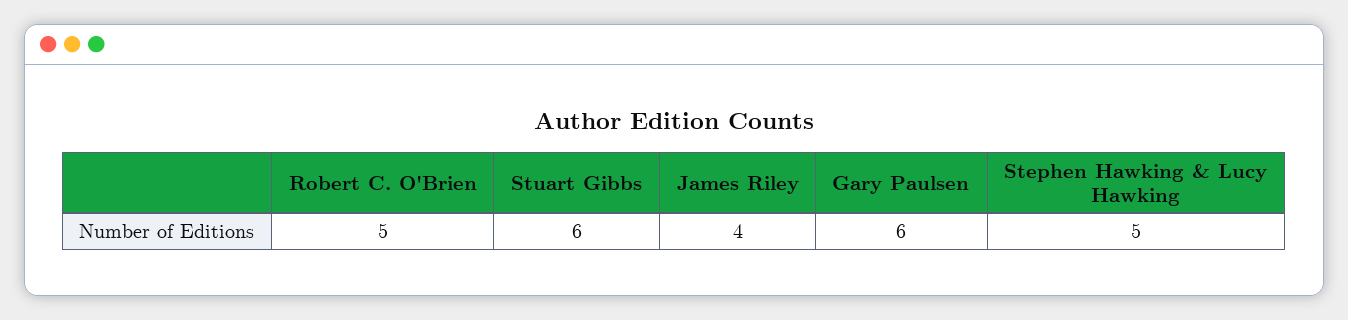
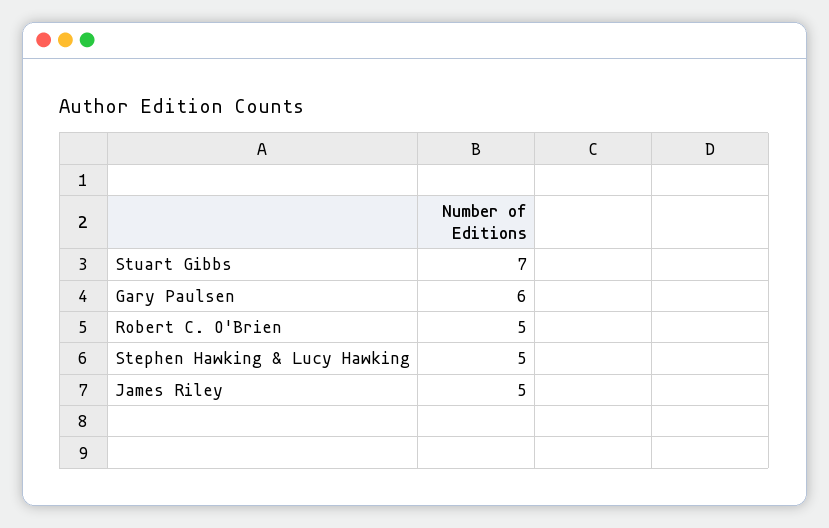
  {
    "Robert C. O'Brien": 5,
-   "Stuart Gibbs": 6,
+   "Stuart Gibbs": 7,
-   "James Riley": 4,
+   "James Riley": 5,
    "Gary Paulsen": 6,
    "Stephen Hawking & Lucy Hawking": 5
  }

